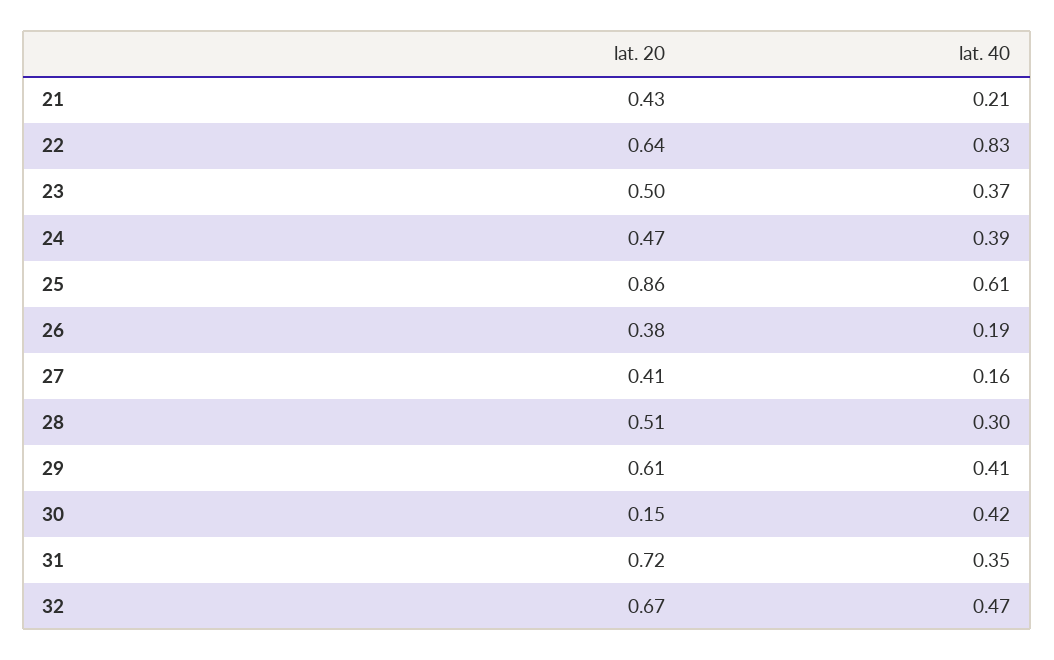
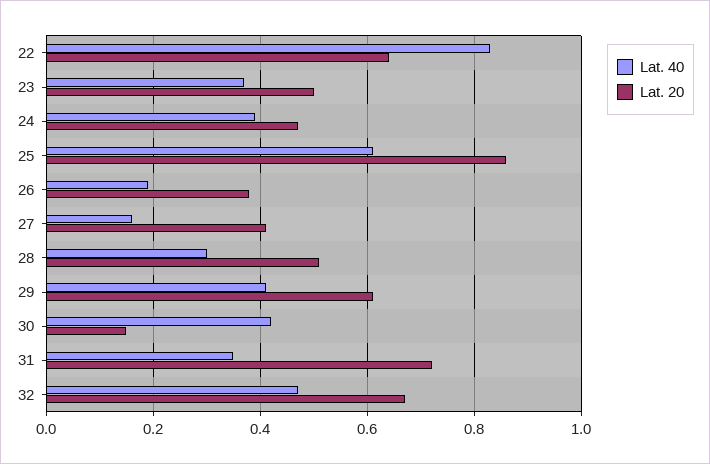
  {
    "lat. 20": {
-     "21": 0.43,
      "22": 0.64,
      "23": 0.5,
      "24": 0.47,
      "25": 0.86,
      "26": 0.38,
      "27": 0.41,
      "28": 0.51,
      "29": 0.61,
      "30": 0.15,
      "31": 0.72,
      "32": 0.67
    },
    "lat. 40": {
-     "21": 0.21,
      "22": 0.83,
      "23": 0.37,
      "24": 0.39,
      "25": 0.61,
      "26": 0.19,
      "27": 0.16,
      "28": 0.3,
      "29": 0.41,
      "30": 0.42,
      "31": 0.35,
      "32": 0.47
    }
  }

